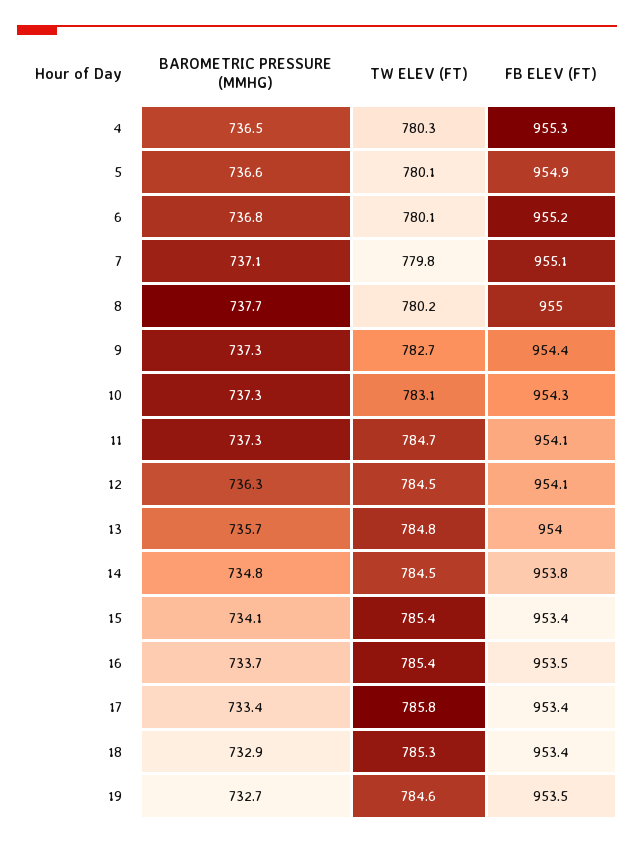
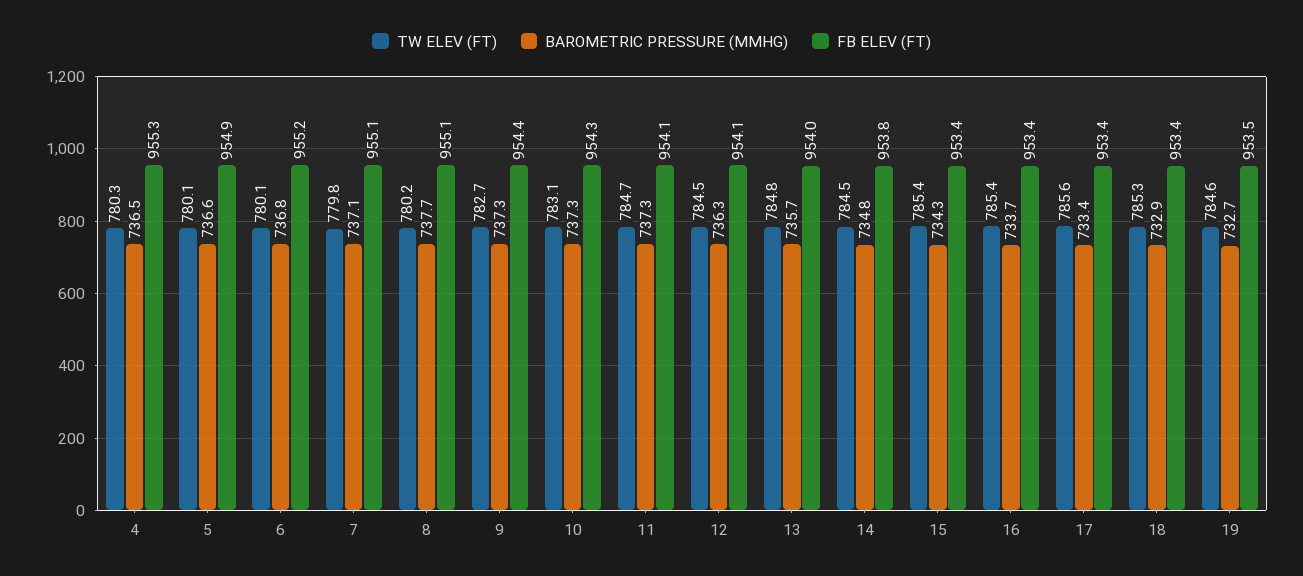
  {
    "BAROMETRIC PRESSURE (MMHG)": {
      "4": 736.5,
      "5": 736.6,
      "6": 736.8,
      "7": 737.1,
      "8": 737.7,
      "9": 737.3,
      "10": 737.3,
      "11": 737.3,
      "12": 736.3,
      "13": 735.7,
      "14": 734.8,
-     "15": 734.1,
+     "15": 734.3,
      "16": 733.7,
      "17": 733.4,
      "18": 732.9,
      "19": 732.7
    },
    "TW ELEV (FT)": {
      "4": 780.3,
      "5": 780.1,
      "6": 780.1,
      "7": 779.8,
      "8": 780.2,
      "9": 782.7,
      "10": 783.1,
      "11": 784.7,
      "12": 784.5,
      "13": 784.8,
      "14": 784.5,
      "15": 785.4,
      "16": 785.4,
-     "17": 785.8,
+     "17": 785.6,
      "18": 785.3,
      "19": 784.6
    },
    "FB ELEV (FT)": {
      "4": 955.3,
      "5": 954.9,
      "6": 955.2,
      "7": 955.1,
-     "8": 955,
+     "8": 955.1,
      "9": 954.4,
      "10": 954.3,
      "11": 954.1,
      "12": 954.1,
      "13": 954,
      "14": 953.8,
      "15": 953.4,
-     "16": 953.5,
+     "16": 953.4,
      "17": 953.4,
      "18": 953.4,
      "19": 953.5
    }
  }

